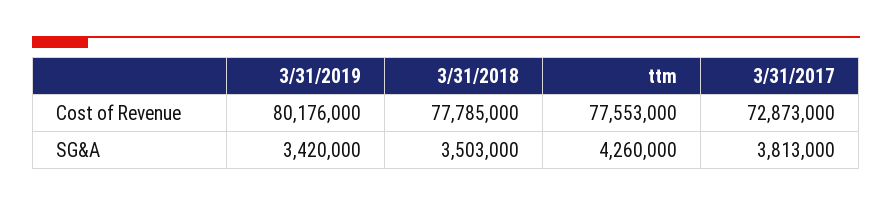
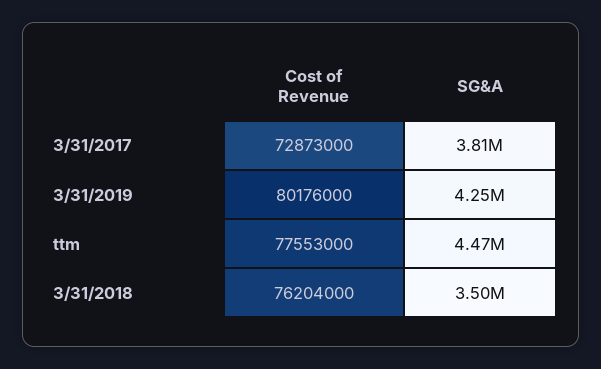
  {
    "3/31/2019": {
      "Cost of Revenue": 80176000,
-     "SG&A": 3420000
+     "SG&A": 4250000
    },
    "3/31/2018": {
-     "Cost of Revenue": 77785000,
+     "Cost of Revenue": 76204000,
      "SG&A": 3503000
    },
    "ttm": {
      "Cost of Revenue": 77553000,
-     "SG&A": 4260000
+     "SG&A": 4470000
    },
    "3/31/2017": {
      "Cost of Revenue": 72873000,
      "SG&A": 3813000
    }
  }

